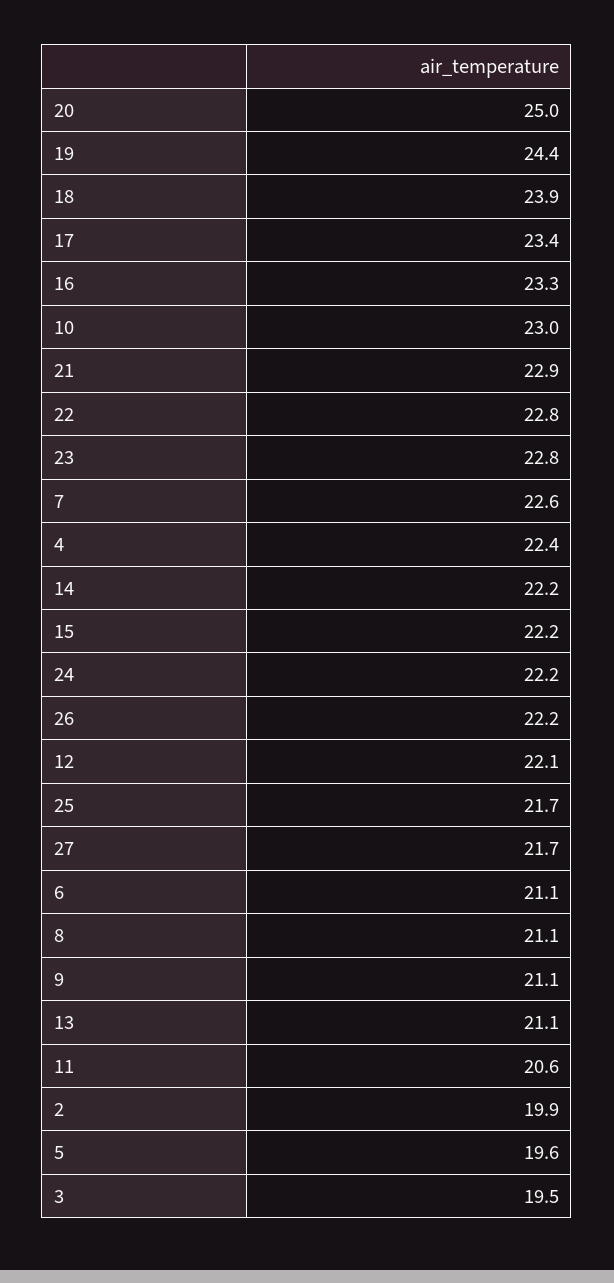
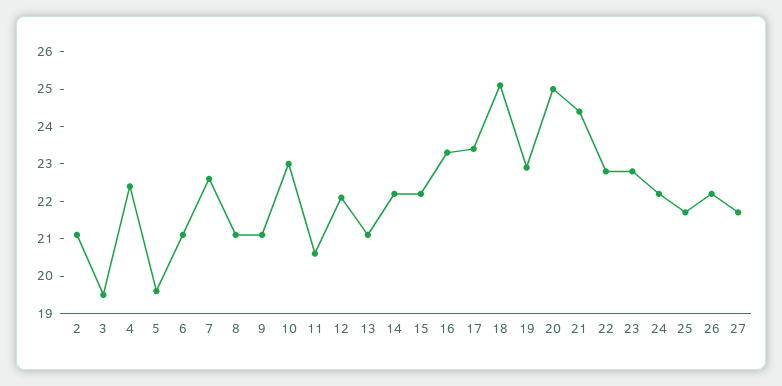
  {
    "20": 25,
-   "19": 24.4,
+   "19": 23,
-   "18": 23.9,
+   "18": 25,
    "17": 23.4,
    "16": 23.3,
    "10": 23,
-   "21": 22.9,
+   "21": 24.5,
    "22": 22.8,
    "23": 22.8,
    "7": 22.6,
    "4": 22.4,
    "14": 22.2,
    "15": 22.2,
    "24": 22.2,
    "26": 22.2,
    "12": 22.1,
    "25": 21.7,
    "27": 21.7,
    "6": 21.1,
    "8": 21.1,
    "9": 21.1,
    "13": 21.1,
    "11": 20.6,
-   "2": 19.9,
+   "2": 21,
    "5": 19.6,
    "3": 19.5
  }

